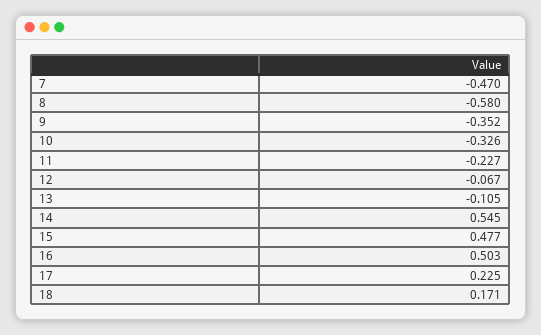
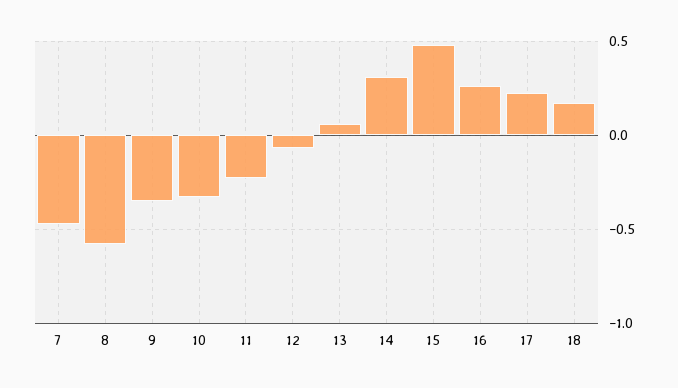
  {
    "7": -0.47,
    "8": -0.58,
    "9": -0.352,
    "10": -0.326,
    "11": -0.227,
    "12": -0.067,
-   "13": -0.105,
+   "13": 0.05,
-   "14": 0.545,
+   "14": 0.3,
    "15": 0.477,
-   "16": 0.503,
+   "16": 0.25,
    "17": 0.225,
    "18": 0.171
  }

